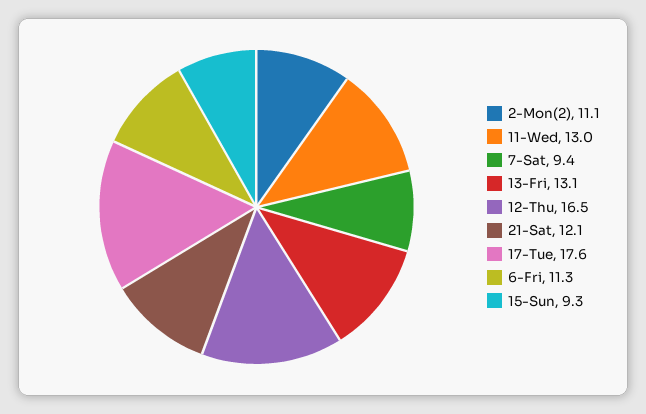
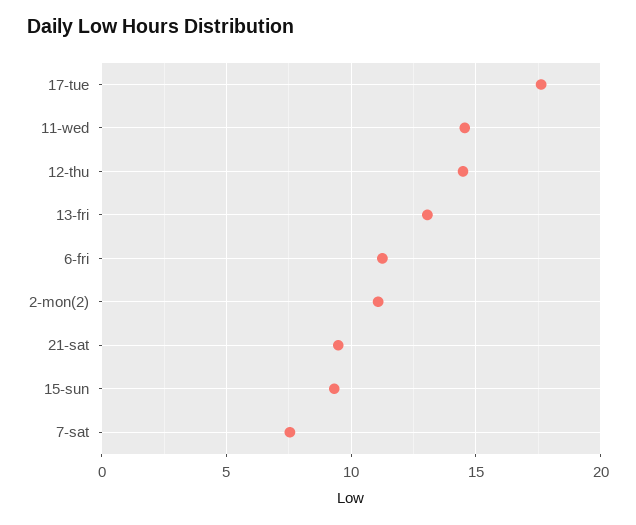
  {
    "2-Mon(2)": 11.1,
-   "11-Wed": 13,
+   "11-Wed": 14.5,
-   "7-Sat": 9.4,
+   "7-Sat": 7.5,
    "13-Fri": 13.1,
-   "12-Thu": 16.5,
+   "12-Thu": 14.5,
-   "21-Sat": 12.1,
+   "21-Sat": 9.5,
    "17-Tue": 17.6,
    "6-Fri": 11.3,
    "15-Sun": 9.3
  }

